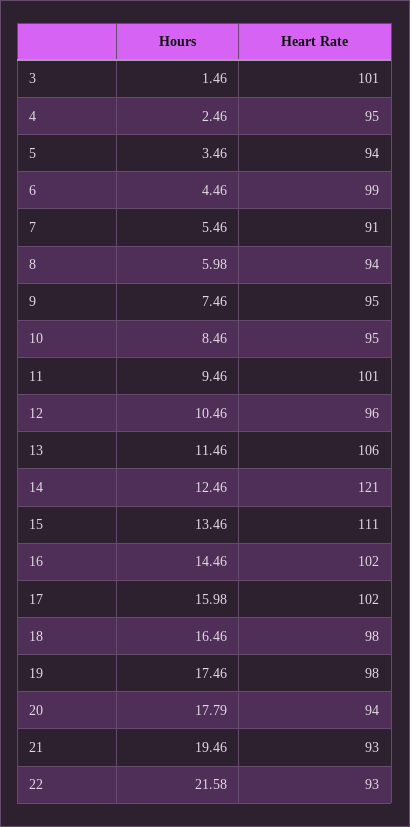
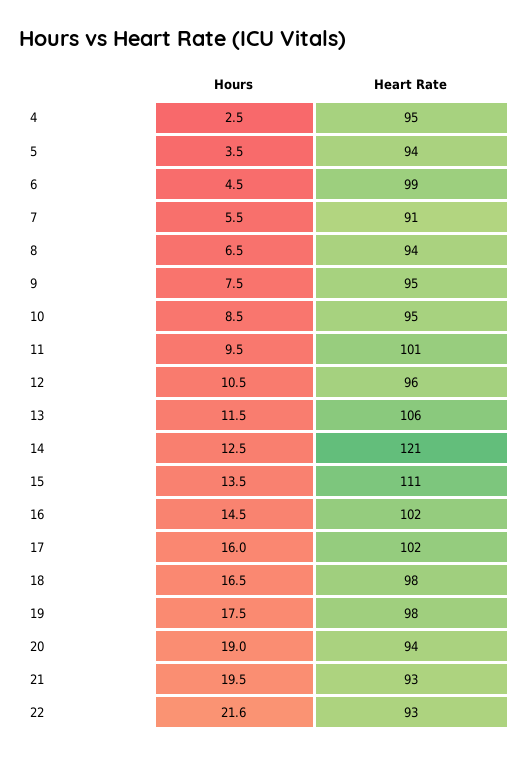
  {
    "Hours": {
-     "3": 1.46,
      "4": 2.46,
      "5": 3.46,
      "6": 4.46,
      "7": 5.46,
-     "8": 5.98,
+     "8": 6.5,
      "9": 7.46,
      "10": 8.46,
      "11": 9.46,
      "12": 10.46,
      "13": 11.46,
      "14": 12.46,
      "15": 13.46,
      "16": 14.46,
      "17": 15.98,
      "18": 16.46,
      "19": 17.46,
-     "20": 17.79,
+     "20": 19,
      "21": 19.46,
      "22": 21.58
    },
    "Heart Rate": {
-     "3": 101,
      "4": 95,
      "5": 94,
      "6": 99,
      "7": 91,
      "8": 94,
      "9": 95,
      "10": 95,
      "11": 101,
      "12": 96,
      "13": 106,
      "14": 121,
      "15": 111,
      "16": 102,
      "17": 102,
      "18": 98,
      "19": 98,
      "20": 94,
      "21": 93,
      "22": 93
    }
  }

